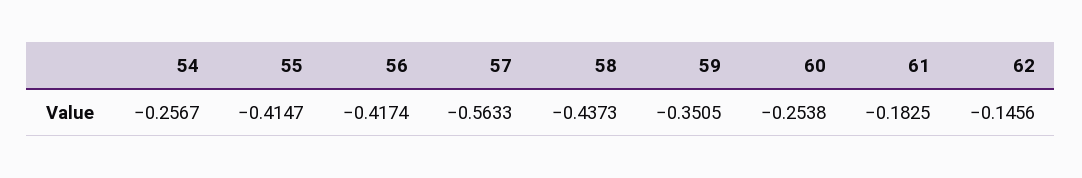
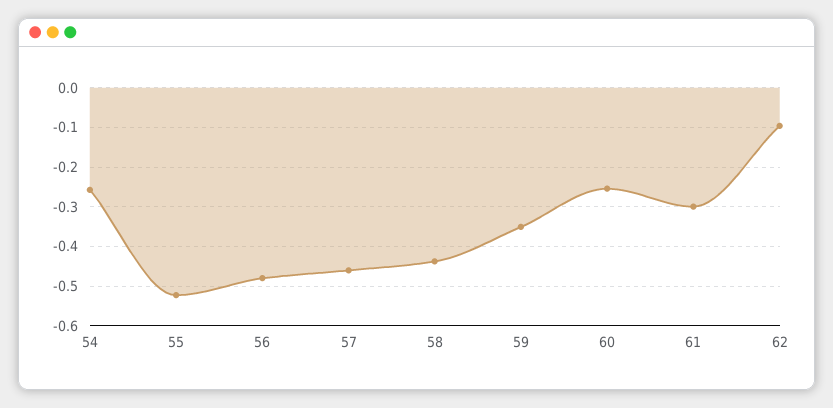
  {
    "54": -0.2567,
-   "55": -0.4147,
+   "55": -0.52,
-   "56": -0.4174,
+   "56": -0.48,
-   "57": -0.5633,
+   "57": -0.46,
    "58": -0.4373,
    "59": -0.3505,
    "60": -0.2538,
-   "61": -0.1825,
+   "61": -0.3,
-   "62": -0.1456
+   "62": -0.1
  }

